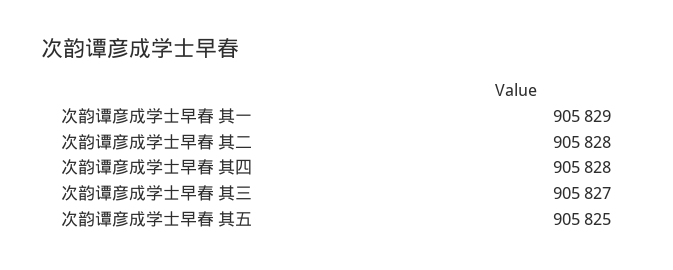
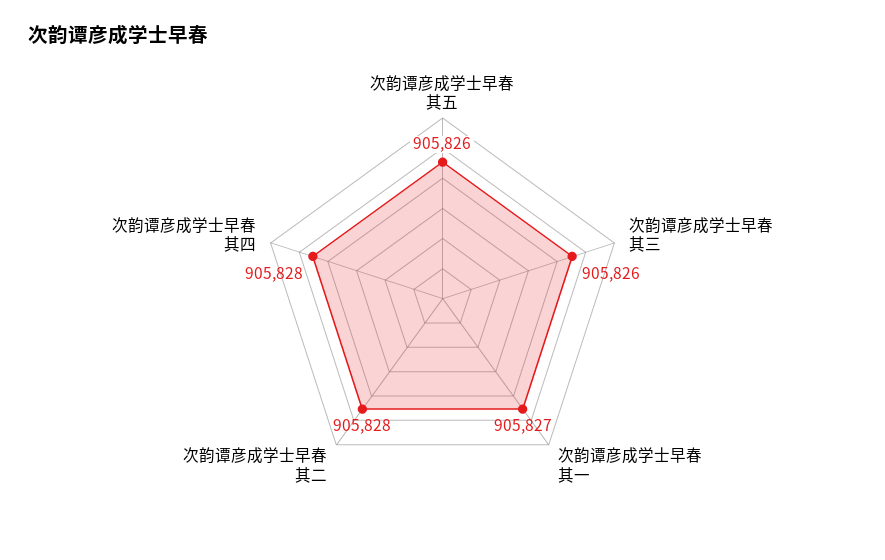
  {
-   "次韵谭彦成学士早春 其一": 905829,
+   "次韵谭彦成学士早春 其一": 905827,
    "次韵谭彦成学士早春 其二": 905828,
    "次韵谭彦成学士早春 其四": 905828,
-   "次韵谭彦成学士早春 其三": 905827,
+   "次韵谭彦成学士早春 其三": 905826,
-   "次韵谭彦成学士早春 其五": 905825
+   "次韵谭彦成学士早春 其五": 905826
  }

